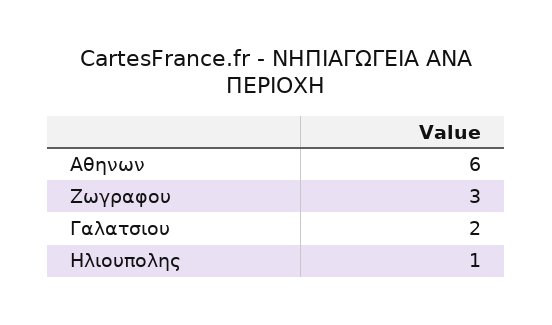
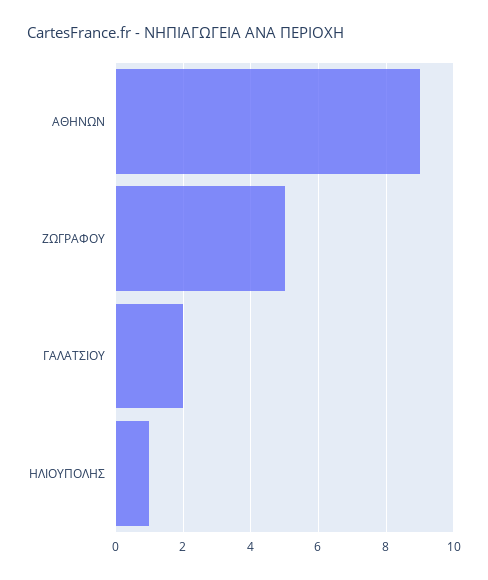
  {
-   "Αθηνων": 6,
+   "Αθηνων": 9,
-   "Ζωγραφου": 3,
+   "Ζωγραφου": 5,
    "Γαλατσιου": 2,
    "Ηλιουπολης": 1
  }

